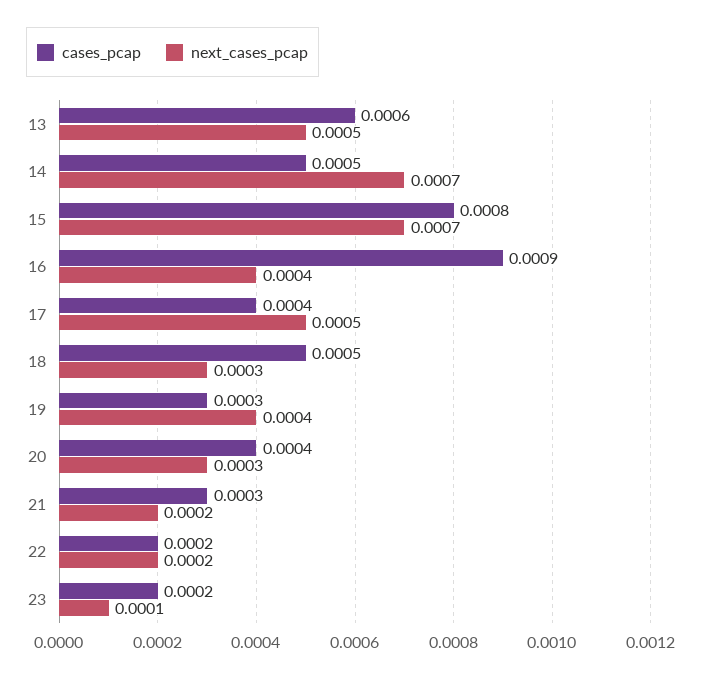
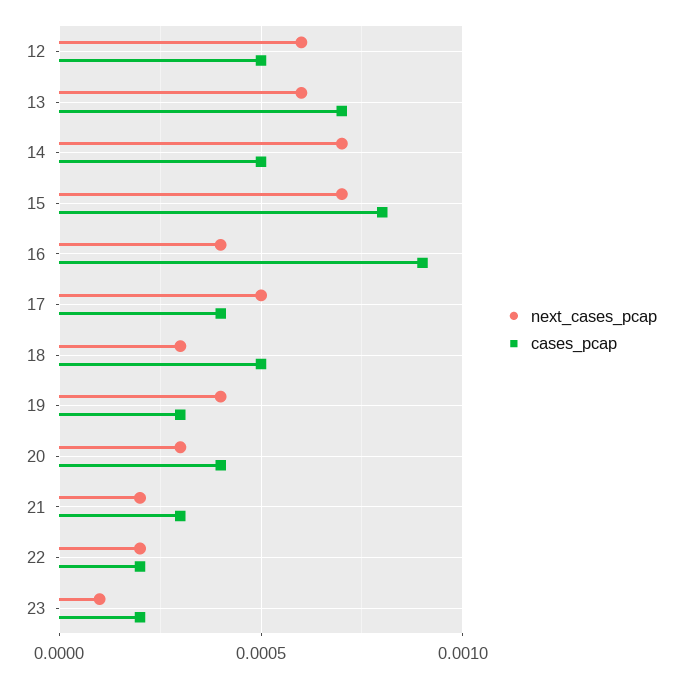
  {
    "cases_pcap": {
-     "13": 0.0006,
+     "13": 0.0007,
      "14": 0.0005,
      "15": 0.0008,
      "16": 0.0009,
      "17": 0.0004,
      "18": 0.0005,
      "19": 0.0003,
      "20": 0.0004,
      "21": 0.0003,
      "22": 0.0002,
-     "23": 0.0002
+     "23": 0.0002,
+     "12": 0.0005
    },
    "next_cases_pcap": {
-     "13": 0.0005,
+     "13": 0.0006,
      "14": 0.0007,
      "15": 0.0007,
      "16": 0.0004,
      "17": 0.0005,
      "18": 0.0003,
      "19": 0.0004,
      "20": 0.0003,
      "21": 0.0002,
      "22": 0.0002,
-     "23": 0.0001
+     "23": 0.0001,
+     "12": 0.0006
    }
  }

